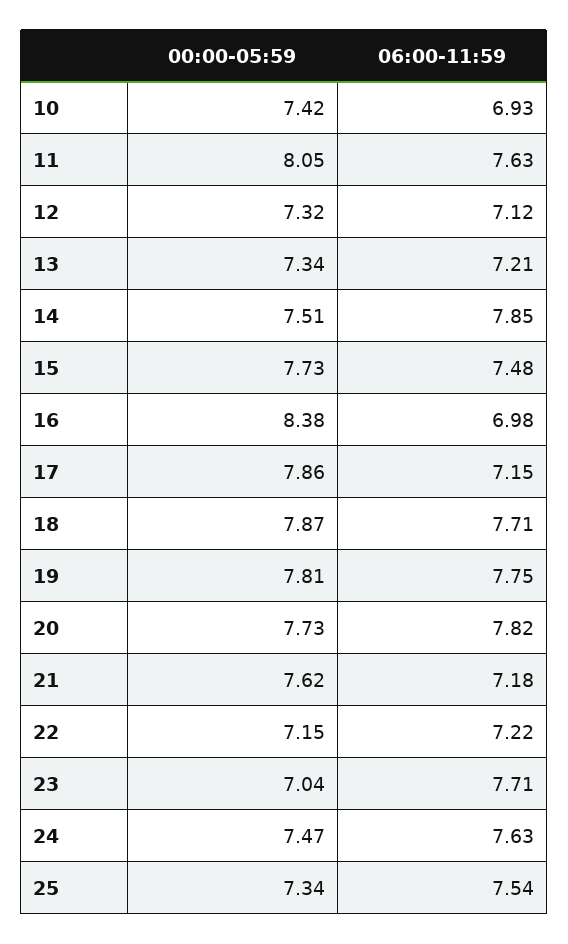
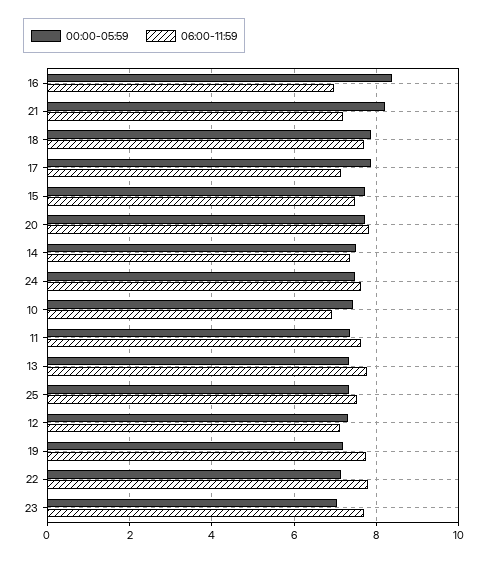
  {
    "00:00-05:59": {
      "10": 7.42,
-     "11": 8.05,
+     "11": 7.4,
      "12": 7.32,
      "13": 7.34,
      "14": 7.51,
      "15": 7.73,
      "16": 8.38,
      "17": 7.86,
      "18": 7.87,
-     "19": 7.81,
+     "19": 7.2,
      "20": 7.73,
-     "21": 7.62,
+     "21": 8.2,
      "22": 7.15,
      "23": 7.04,
      "24": 7.47,
      "25": 7.34
    },
    "06:00-11:59": {
      "10": 6.93,
      "11": 7.63,
      "12": 7.12,
-     "13": 7.21,
+     "13": 7.8,
-     "14": 7.85,
+     "14": 7.4,
      "15": 7.48,
      "16": 6.98,
      "17": 7.15,
      "18": 7.71,
      "19": 7.75,
      "20": 7.82,
      "21": 7.18,
-     "22": 7.22,
+     "22": 7.8,
      "23": 7.71,
      "24": 7.63,
      "25": 7.54
    }
  }

